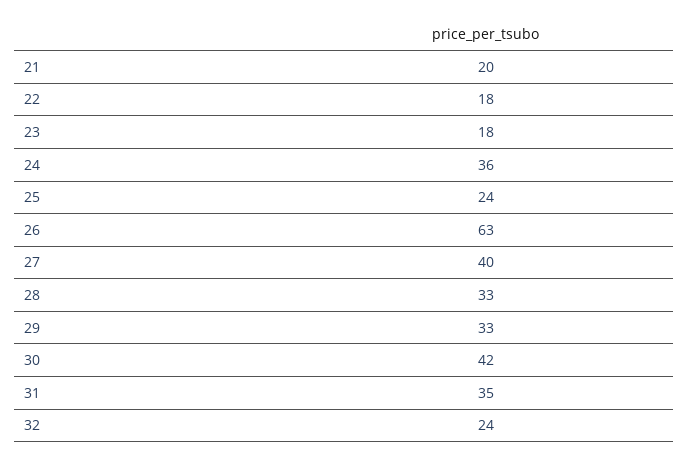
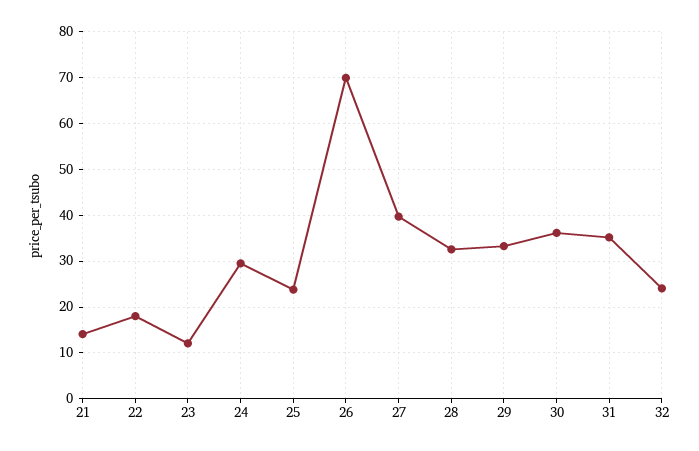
  {
-   "21": 20,
+   "21": 14,
    "22": 18,
-   "23": 18,
+   "23": 12,
-   "24": 36,
+   "24": 30,
    "25": 24,
-   "26": 63,
+   "26": 70,
    "27": 40,
    "28": 33,
    "29": 33,
-   "30": 42,
+   "30": 36,
    "31": 35,
    "32": 24
  }

